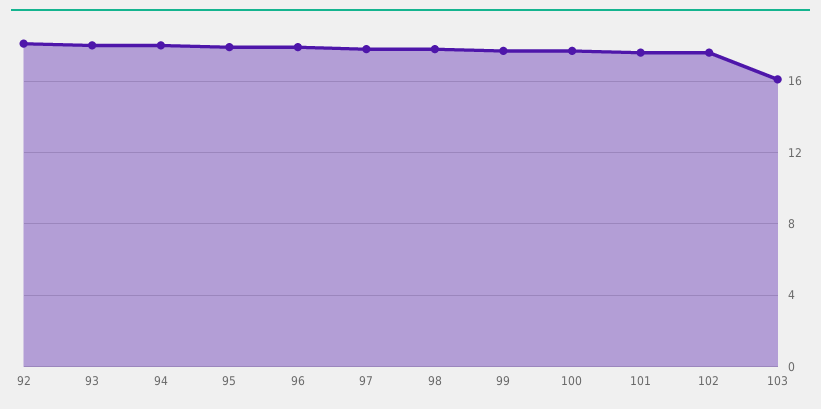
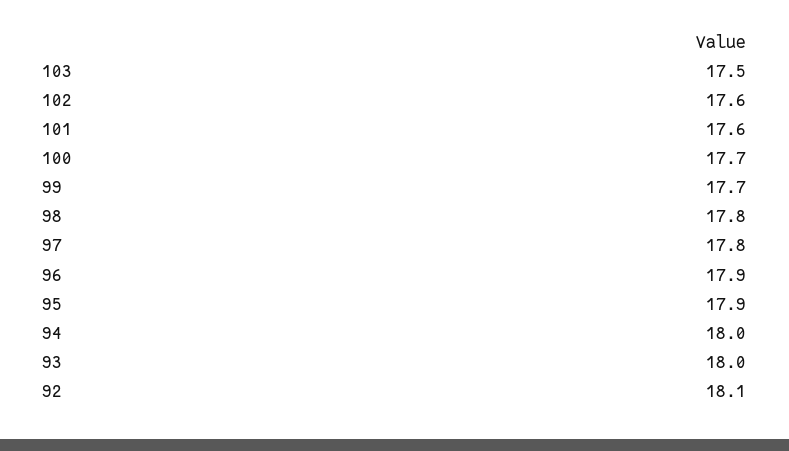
  {
    "92": 18.1,
    "93": 18,
    "94": 18,
    "95": 17.9,
    "96": 17.9,
    "97": 17.8,
    "98": 17.8,
    "99": 17.7,
    "100": 17.7,
    "101": 17.6,
    "102": 17.6,
-   "103": 16
+   "103": 17.5
  }

